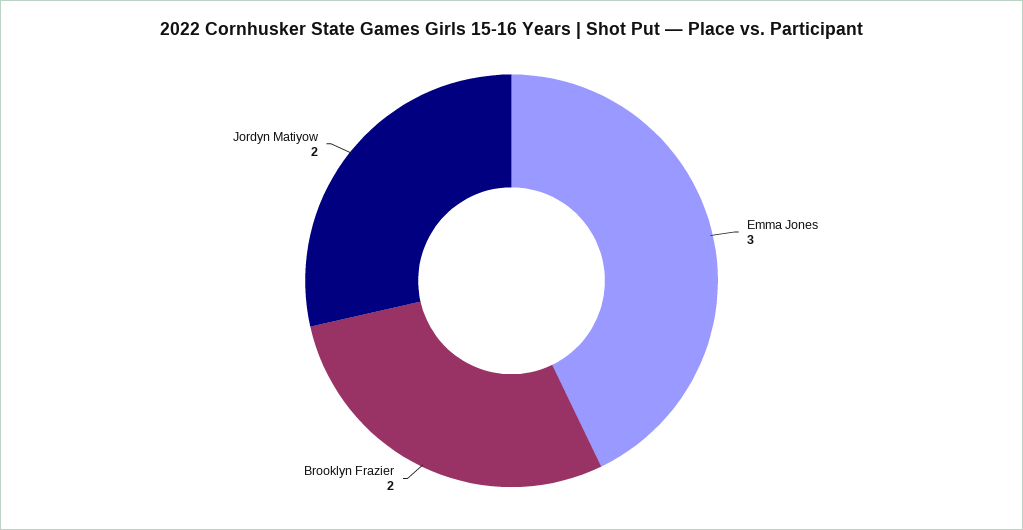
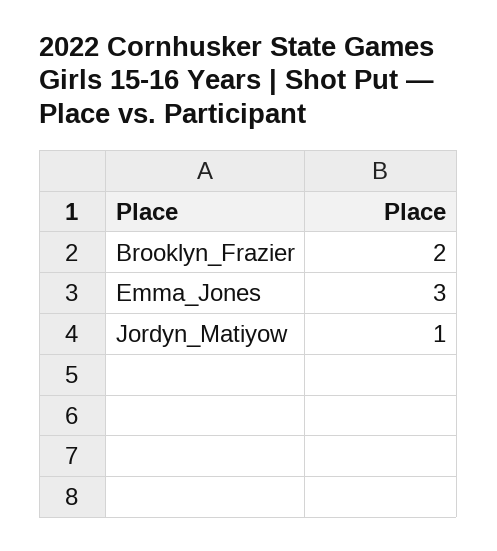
  {
    "Emma Jones": 3,
    "Brooklyn Frazier": 2,
-   "Jordyn Matiyow": 2
+   "Jordyn Matiyow": 1
  }

